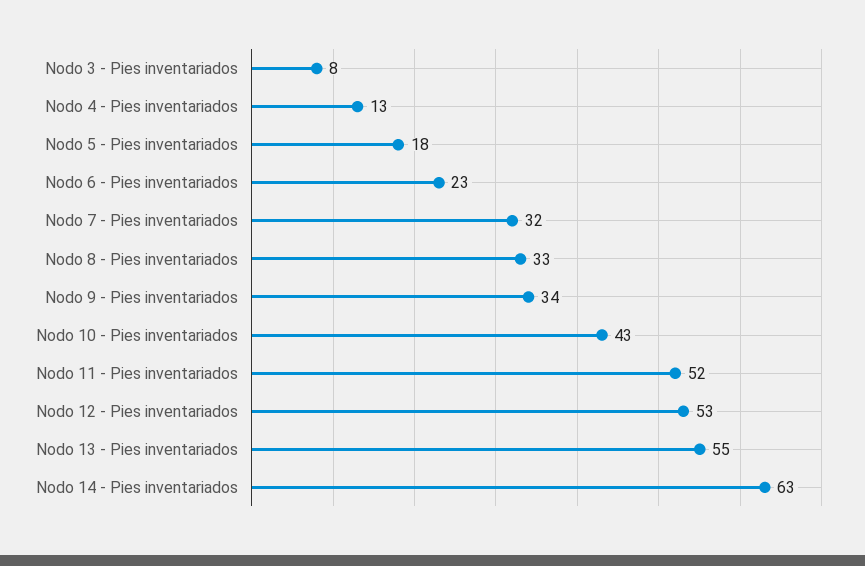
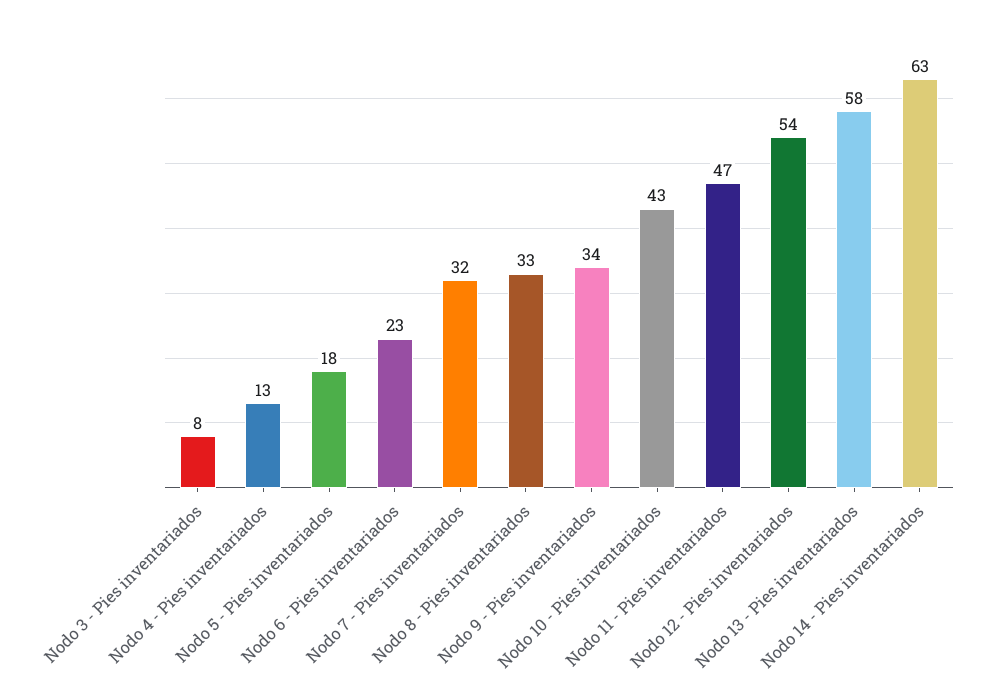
  {
    "Nodo 3 - Pies inventariados": 8,
    "Nodo 4 - Pies inventariados": 13,
    "Nodo 5 - Pies inventariados": 18,
    "Nodo 6 - Pies inventariados": 23,
    "Nodo 7 - Pies inventariados": 32,
    "Nodo 8 - Pies inventariados": 33,
    "Nodo 9 - Pies inventariados": 34,
    "Nodo 10 - Pies inventariados": 43,
-   "Nodo 11 - Pies inventariados": 52,
+   "Nodo 11 - Pies inventariados": 47,
-   "Nodo 12 - Pies inventariados": 53,
+   "Nodo 12 - Pies inventariados": 54,
-   "Nodo 13 - Pies inventariados": 55,
+   "Nodo 13 - Pies inventariados": 58,
    "Nodo 14 - Pies inventariados": 63
  }

